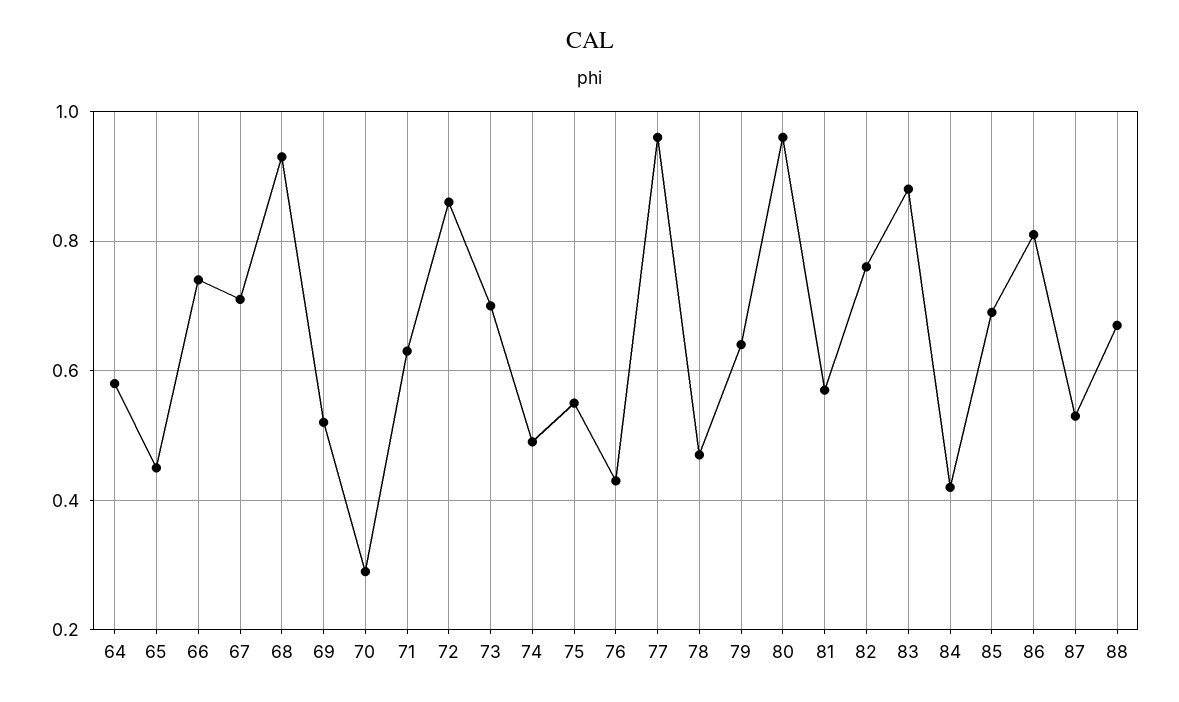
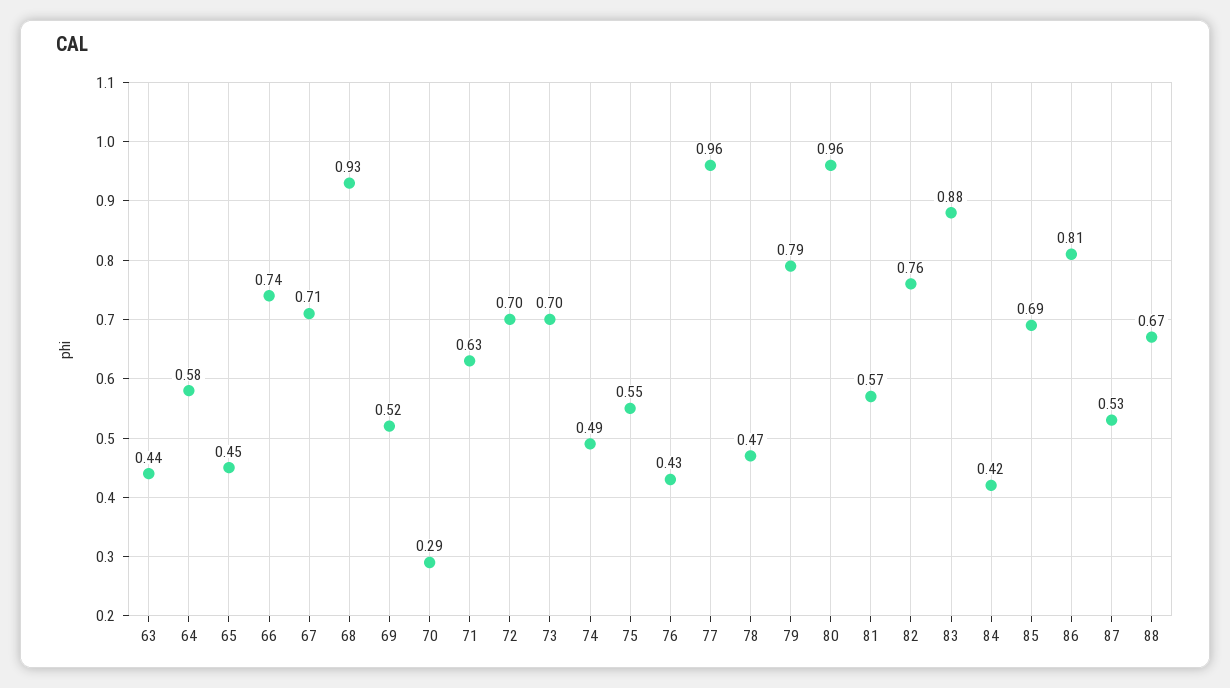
  {
    "64": 0.58,
    "65": 0.45,
    "66": 0.74,
    "67": 0.71,
    "68": 0.93,
    "69": 0.52,
    "70": 0.29,
    "71": 0.63,
-   "72": 0.85,
+   "72": 0.7,
    "73": 0.7,
    "74": 0.49,
    "75": 0.55,
    "76": 0.43,
    "77": 0.96,
    "78": 0.47,
-   "79": 0.65,
+   "79": 0.79,
    "80": 0.96,
    "81": 0.57,
    "82": 0.76,
    "83": 0.88,
    "84": 0.42,
    "85": 0.69,
    "86": 0.81,
    "87": 0.53,
-   "88": 0.67
+   "88": 0.67,
+   "63": 0.44
  }

